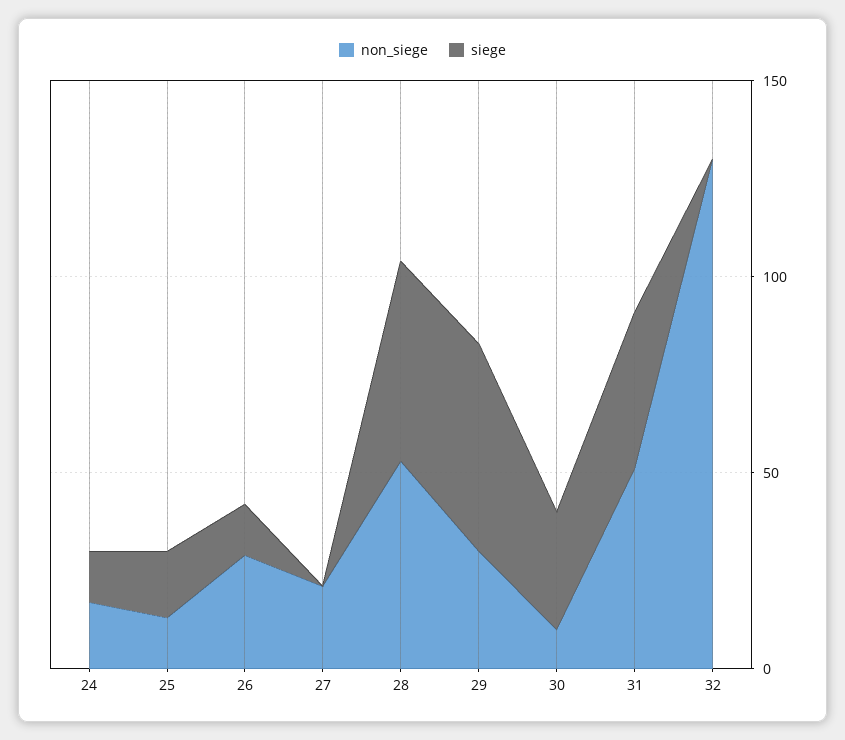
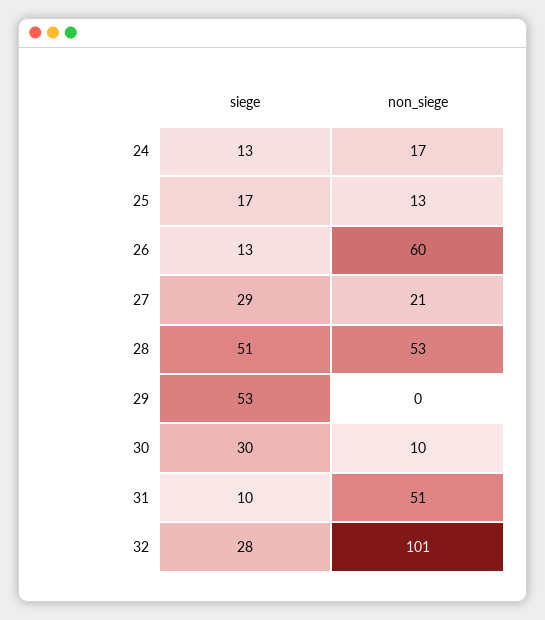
  {
    "non_siege": {
      "24": 17,
      "25": 13,
-     "26": 30,
+     "26": 60,
      "27": 21,
      "28": 53,
-     "29": 30,
+     "29": 0,
      "30": 10,
      "31": 51,
-     "32": 130
+     "32": 101
    },
    "siege": {
      "24": 13,
      "25": 17,
      "26": 13,
-     "27": 0,
+     "27": 29,
      "28": 51,
      "29": 53,
      "30": 30,
-     "31": 40,
+     "31": 10,
-     "32": 0
+     "32": 28
    }
  }

